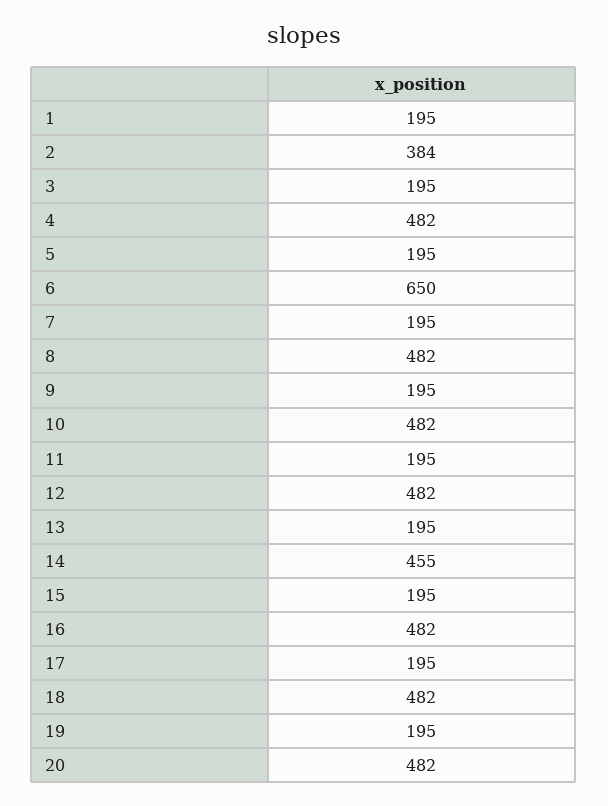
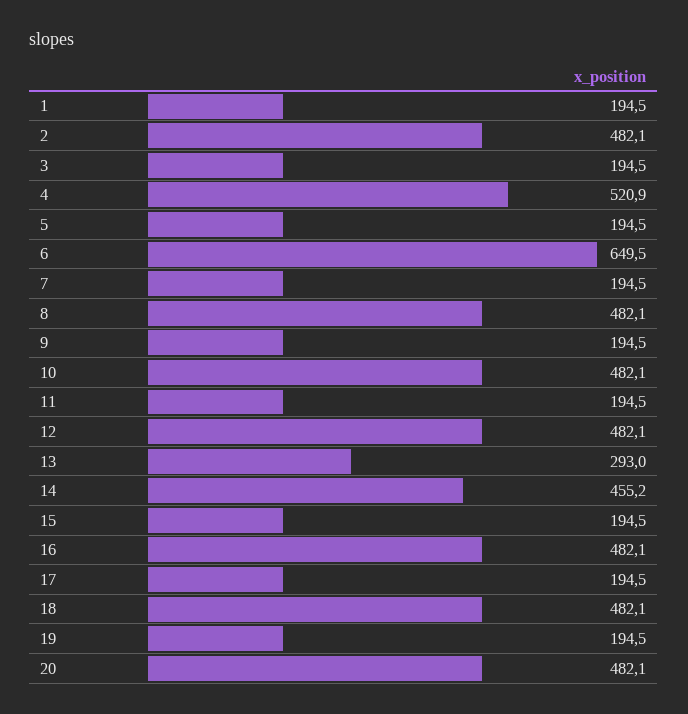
  {
    "1": 194.5,
-   "2": 384,
+   "2": 482.1,
    "3": 194.5,
-   "4": 482,
+   "4": 520.9,
    "5": 194.5,
    "6": 649.5,
    "7": 194.5,
    "8": 482.1,
    "9": 194.5,
    "10": 482.1,
    "11": 194.5,
    "12": 482.1,
-   "13": 195,
+   "13": 293,
    "14": 455.2,
    "15": 194.5,
    "16": 482.1,
    "17": 194.5,
    "18": 482.1,
    "19": 194.5,
    "20": 482.1
  }

